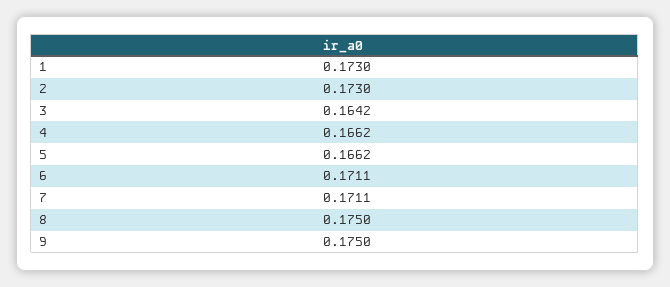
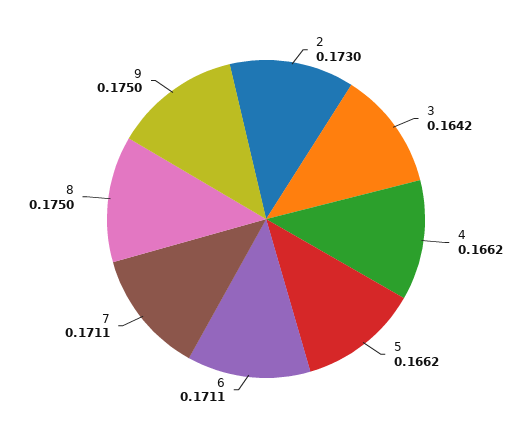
  {
-   "1": 0.173,
    "2": 0.173,
    "3": 0.1642,
    "4": 0.1662,
    "5": 0.1662,
    "6": 0.1711,
    "7": 0.1711,
    "8": 0.175,
    "9": 0.175
  }

